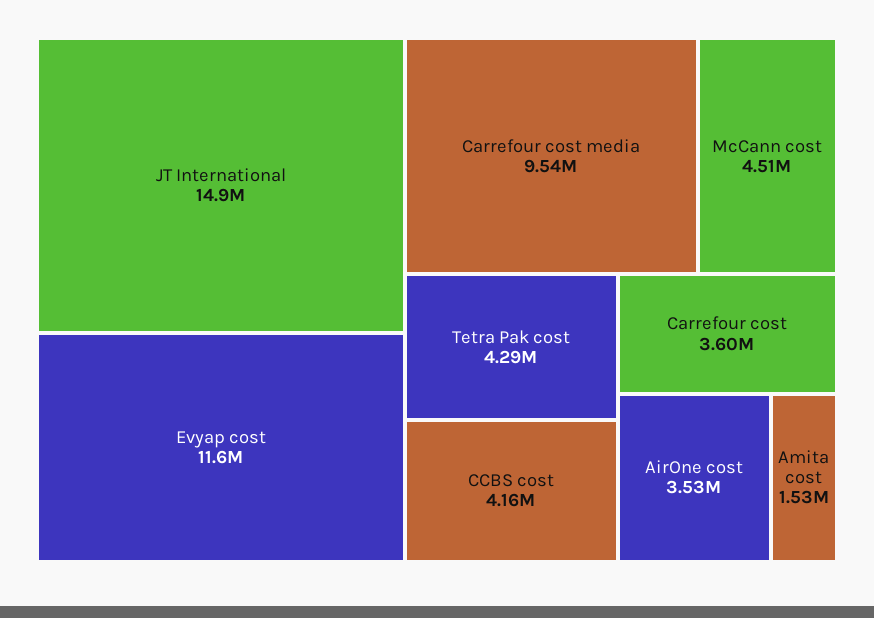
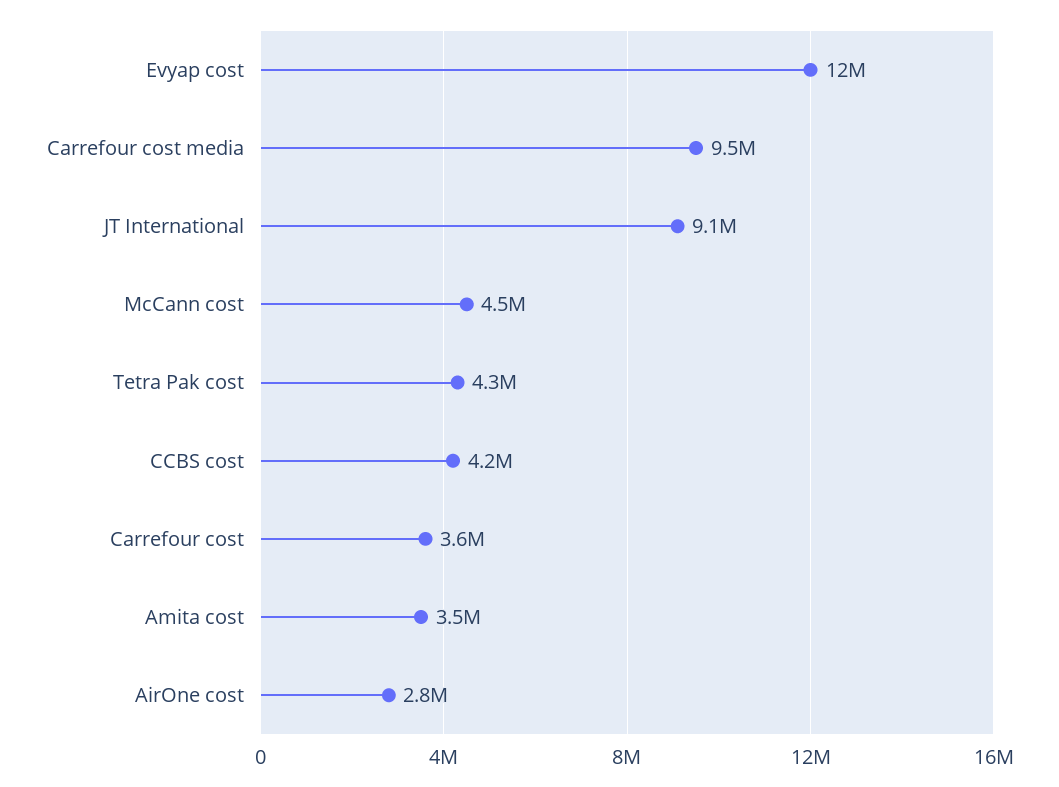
  {
-   "JT International": 14900000,
+   "JT International": 9100000,
    "Evyap cost": 11600000,
    "Carrefour cost media": 9540000,
    "McCann cost": 4510000,
    "Tetra Pak cost": 4290000,
    "CCBS cost": 4160000,
    "Carrefour cost": 3600000,
-   "AirOne cost": 3530000,
+   "AirOne cost": 2800000,
-   "Amita cost": 1530000
+   "Amita cost": 3500000
  }

